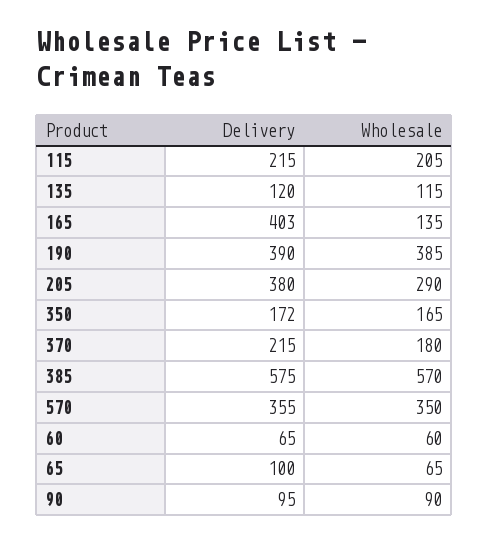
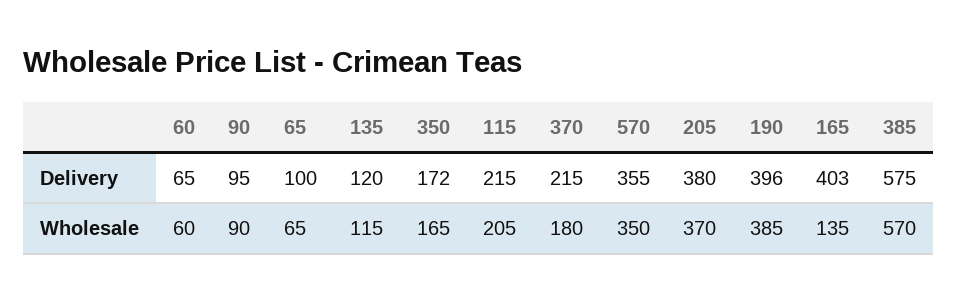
  {
    "Delivery": {
      "115": 215,
      "135": 120,
      "165": 403,
-     "190": 390,
+     "190": 396,
      "205": 380,
      "350": 172,
      "370": 215,
      "385": 575,
      "570": 355,
      "60": 65,
      "65": 100,
      "90": 95
    },
    "Wholesale": {
      "115": 205,
      "135": 115,
      "165": 135,
      "190": 385,
-     "205": 290,
+     "205": 370,
      "350": 165,
      "370": 180,
      "385": 570,
      "570": 350,
      "60": 60,
      "65": 65,
      "90": 90
    }
  }

